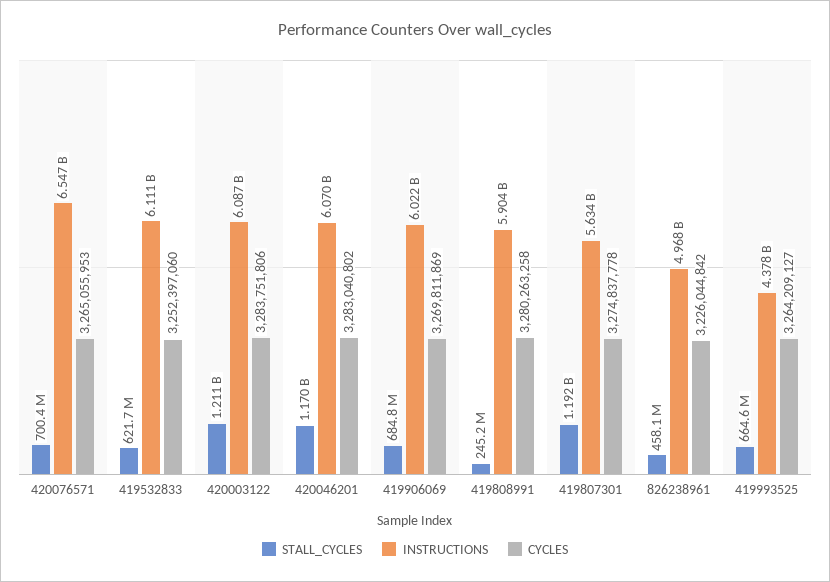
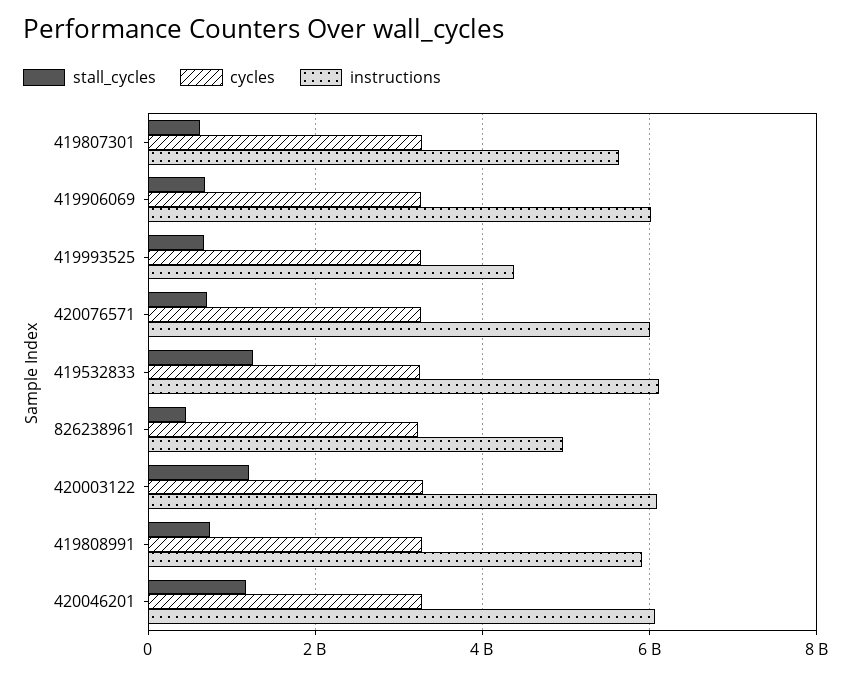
  {
    "STALL_CYCLES": {
      "420076571": 700400000,
-     "419532833": 621700000,
+     "419532833": 1200000000,
      "420003122": 1211000000,
      "420046201": 1170000000,
      "419906069": 684800000,
-     "419808991": 245200000,
+     "419808991": 800000000,
-     "419807301": 1192000000,
+     "419807301": 600000000,
      "826238961": 458100000,
      "419993525": 664600000
    },
    "INSTRUCTIONS": {
-     "420076571": 6547000000,
+     "420076571": 6000000000,
      "419532833": 6111000000,
      "420003122": 6087000000,
      "420046201": 6070000000,
      "419906069": 6022000000,
      "419808991": 5904000000,
      "419807301": 5634000000,
      "826238961": 4968000000,
      "419993525": 4378000000
    },
    "CYCLES": {
      "420076571": 3265055953,
      "419532833": 3252397060,
      "420003122": 3283751806,
      "420046201": 3283040802,
      "419906069": 3269811869,
      "419808991": 3280263258,
      "419807301": 3274837778,
      "826238961": 3226044842,
      "419993525": 3264209127
    }
  }

